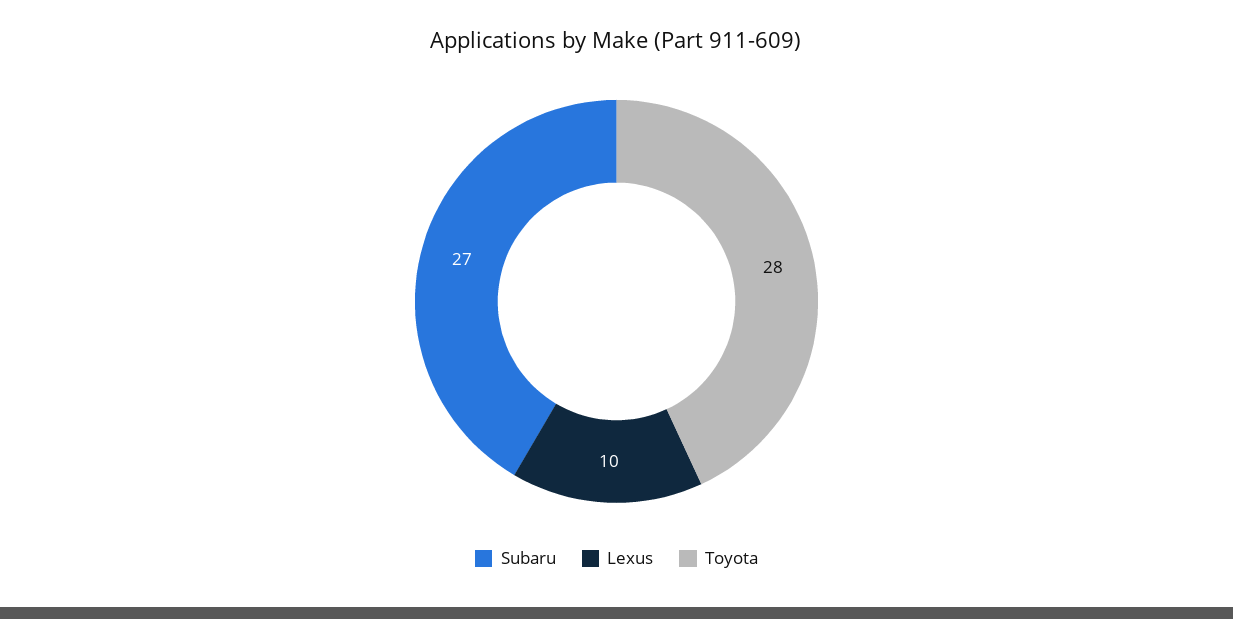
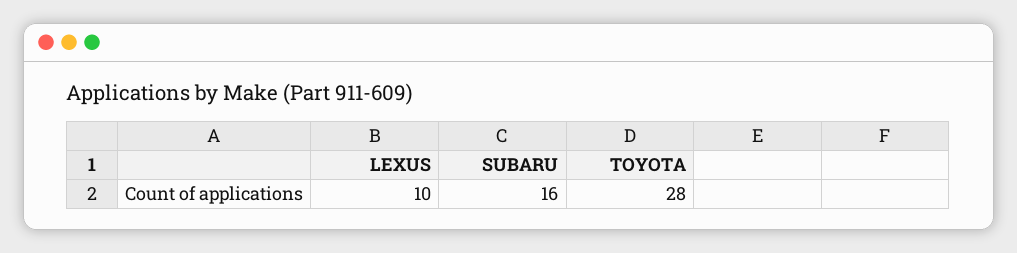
  {
-   "Subaru": 27,
+   "Subaru": 16,
    "Lexus": 10,
    "Toyota": 28
  }

